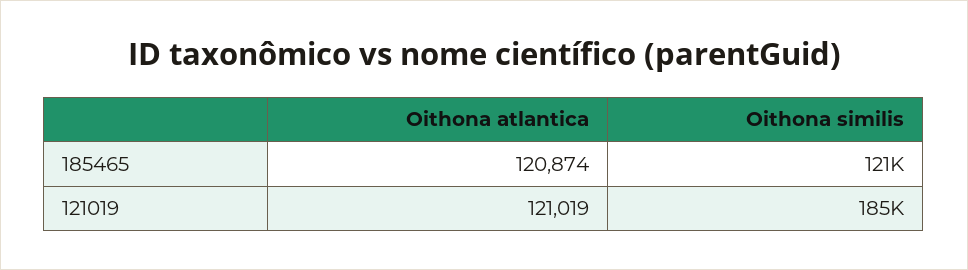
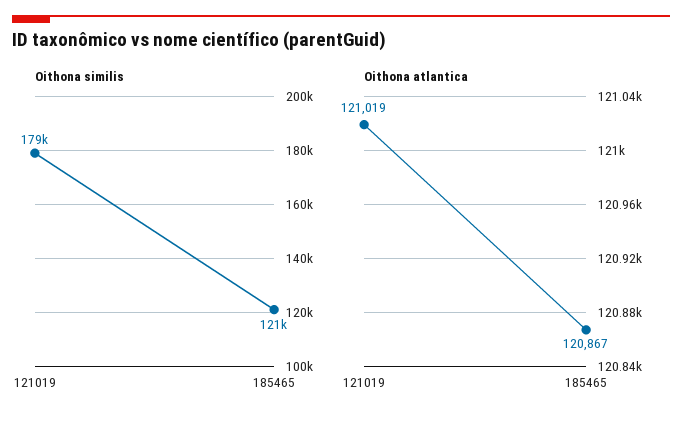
  {
    "Oithona atlantica": {
-     "185465": 120874,
+     "185465": 120867,
      "121019": 121019
    },
    "Oithona similis": {
      "185465": 121000,
-     "121019": 185000
+     "121019": 179000
    }
  }

